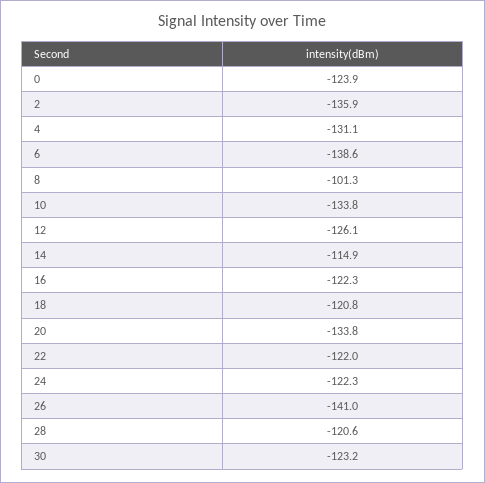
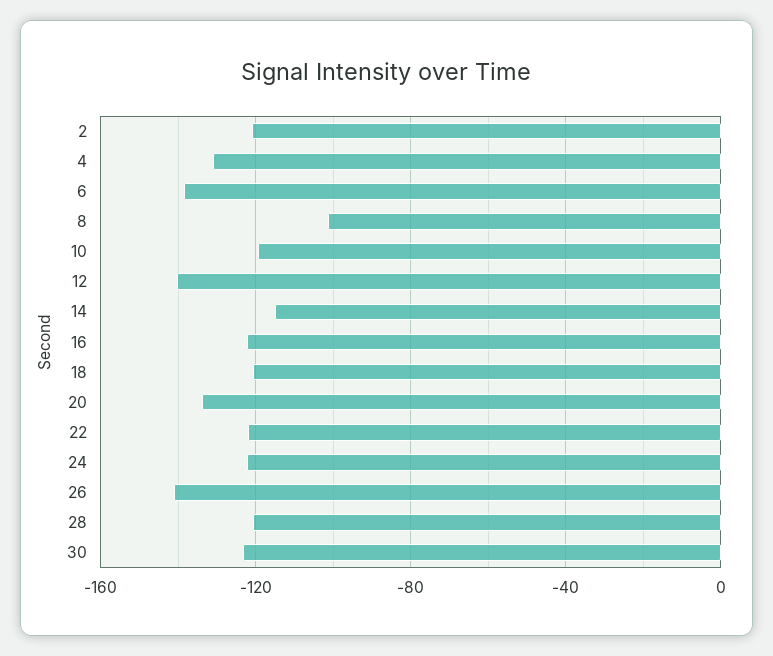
  {
-   "0": -123.9,
-   "2": -135.9,
+   "2": -120,
    "4": -131.1,
    "6": -138.6,
    "8": -101.3,
-   "10": -133.8,
+   "10": -120,
-   "12": -126.1,
+   "12": -140,
    "14": -114.9,
    "16": -122.3,
    "18": -120.8,
    "20": -133.8,
    "22": -122,
    "24": -122.3,
    "26": -141,
    "28": -120.6,
    "30": -123.2
  }

